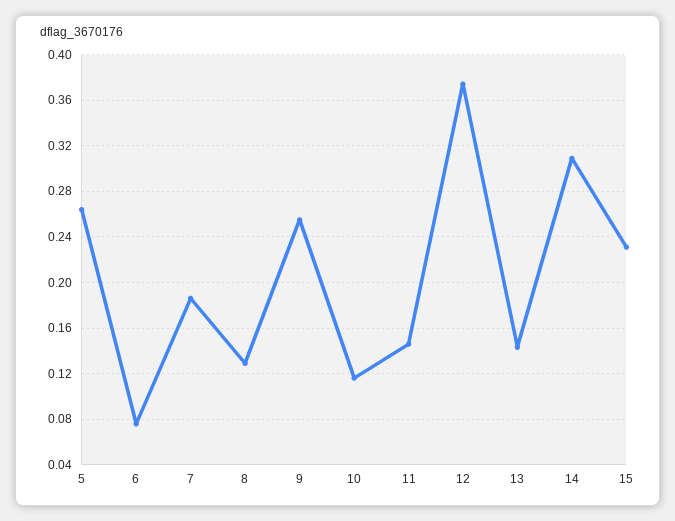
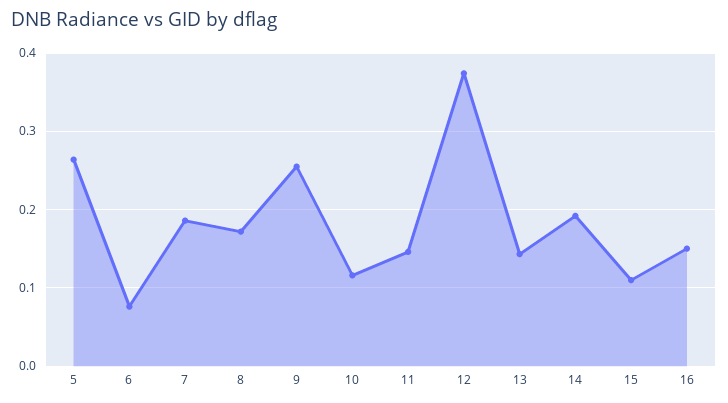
  {
    "5": 0.26,
    "6": 0.08,
    "7": 0.19,
-   "8": 0.13,
+   "8": 0.17,
    "9": 0.26,
    "10": 0.12,
    "11": 0.15,
    "12": 0.37,
    "13": 0.14,
-   "14": 0.31,
+   "14": 0.19,
-   "15": 0.23
+   "15": 0.11,
+   "16": 0.15
  }

